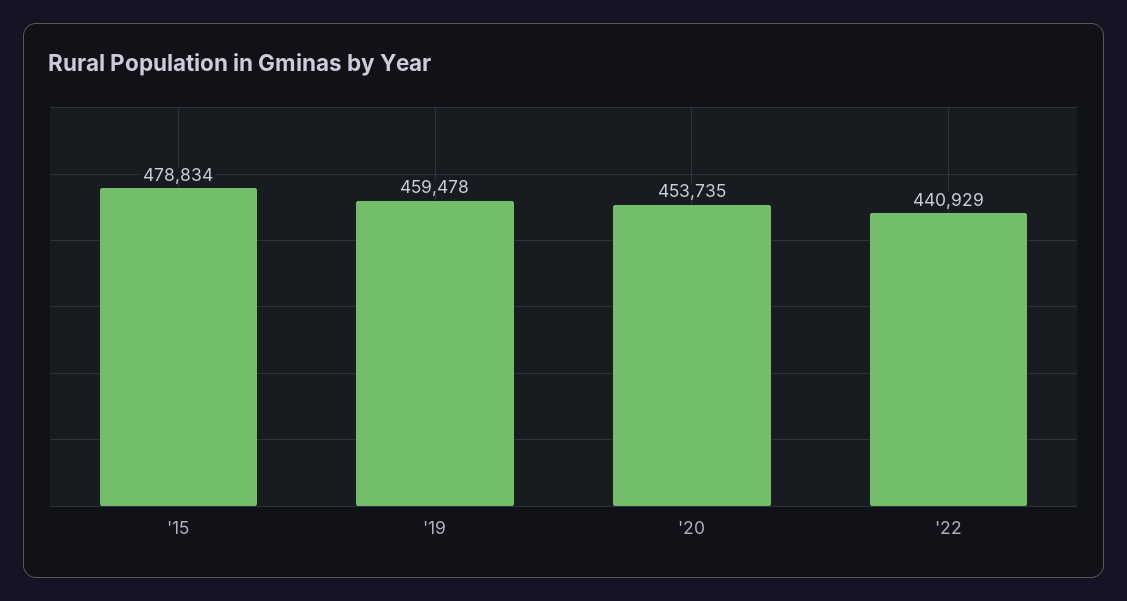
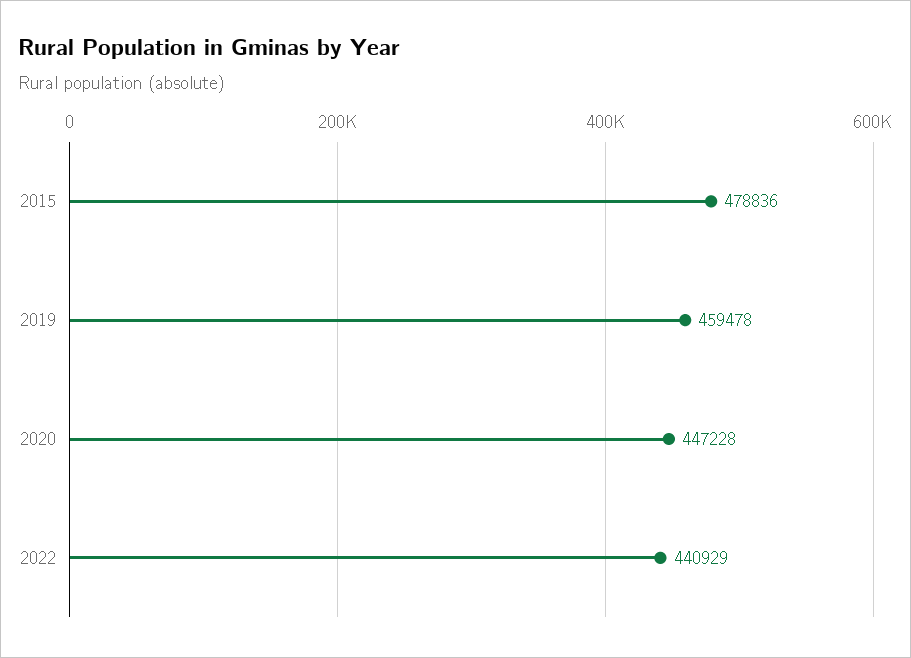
  {
-   "'15": 478834,
+   "'15": 478836,
    "'19": 459478,
-   "'20": 453735,
+   "'20": 447228,
    "'22": 440929
  }

